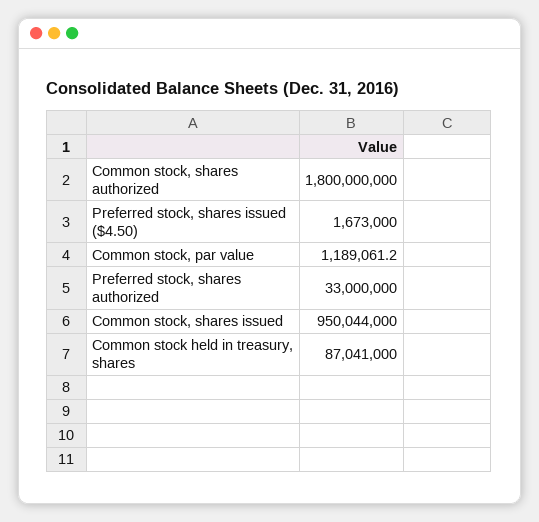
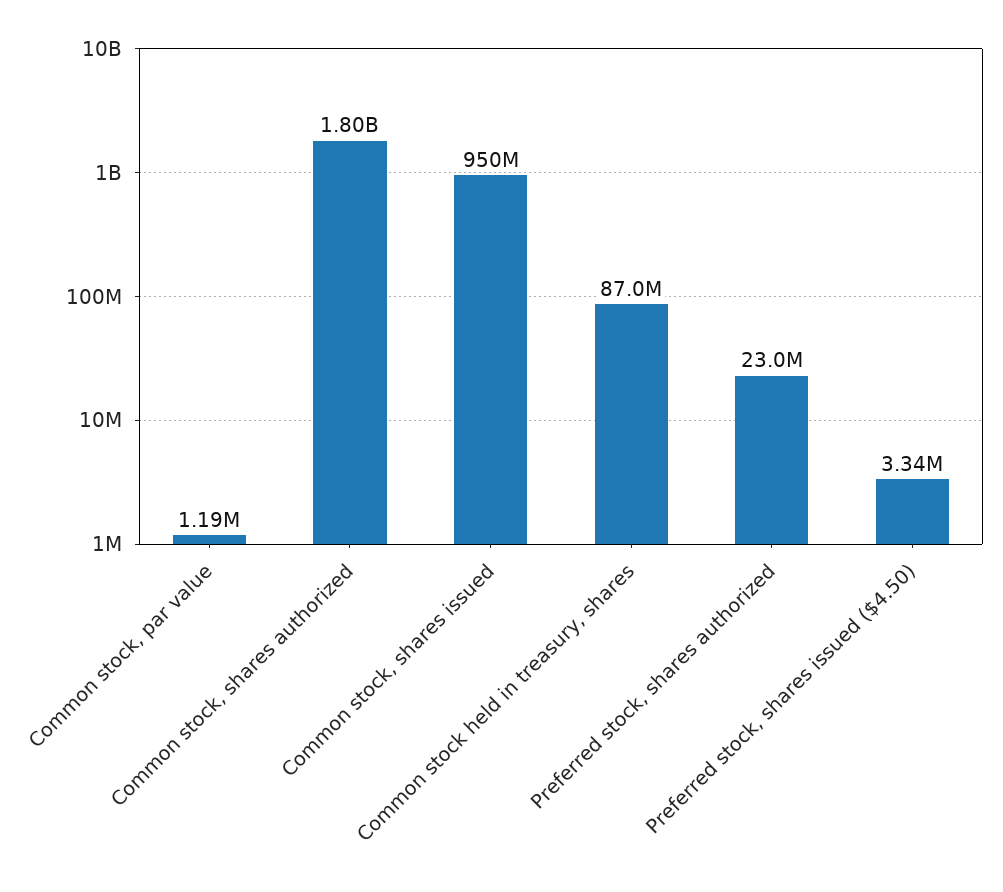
  {
    "Common stock, shares authorized": 1800000000,
-   "Preferred stock, shares issued ($4.50)": 1673000,
+   "Preferred stock, shares issued ($4.50)": 3340000,
    "Common stock, par value": 1189061.2,
-   "Preferred stock, shares authorized": 33000000,
+   "Preferred stock, shares authorized": 23000000,
    "Common stock, shares issued": 950044000,
    "Common stock held in treasury, shares": 87041000
  }

